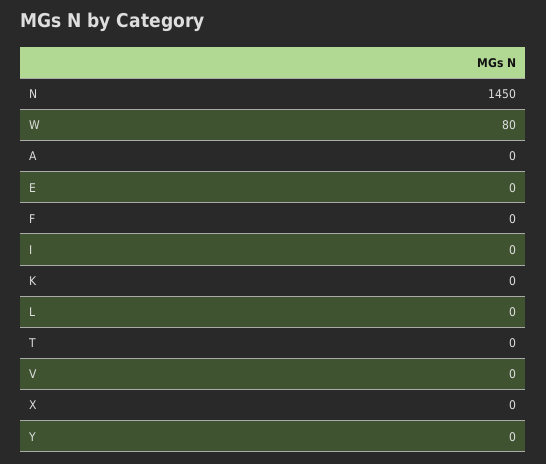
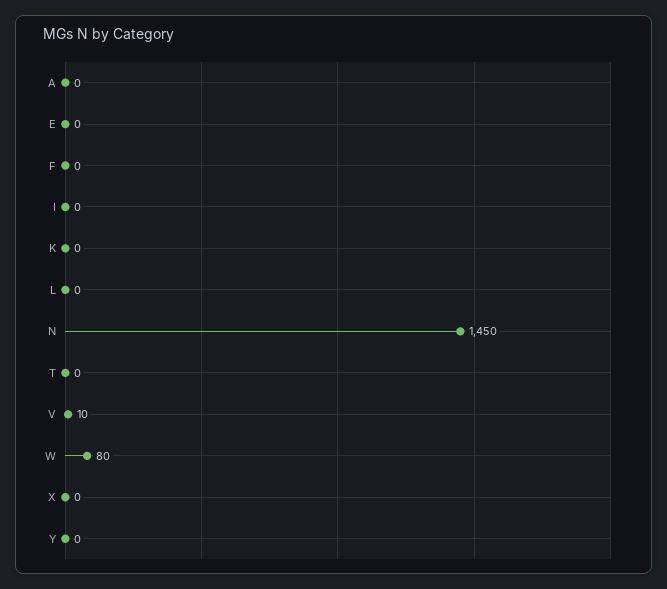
  {
    "N": 1450,
    "W": 80,
    "A": 0,
    "E": 0,
    "F": 0,
    "I": 0,
    "K": 0,
    "L": 0,
    "T": 0,
-   "V": 0,
+   "V": 10,
    "X": 0,
    "Y": 0
  }

